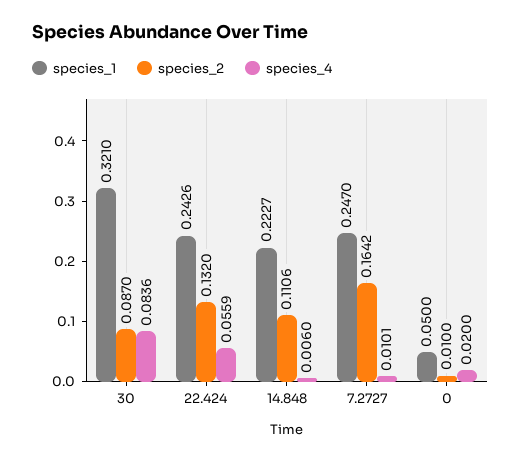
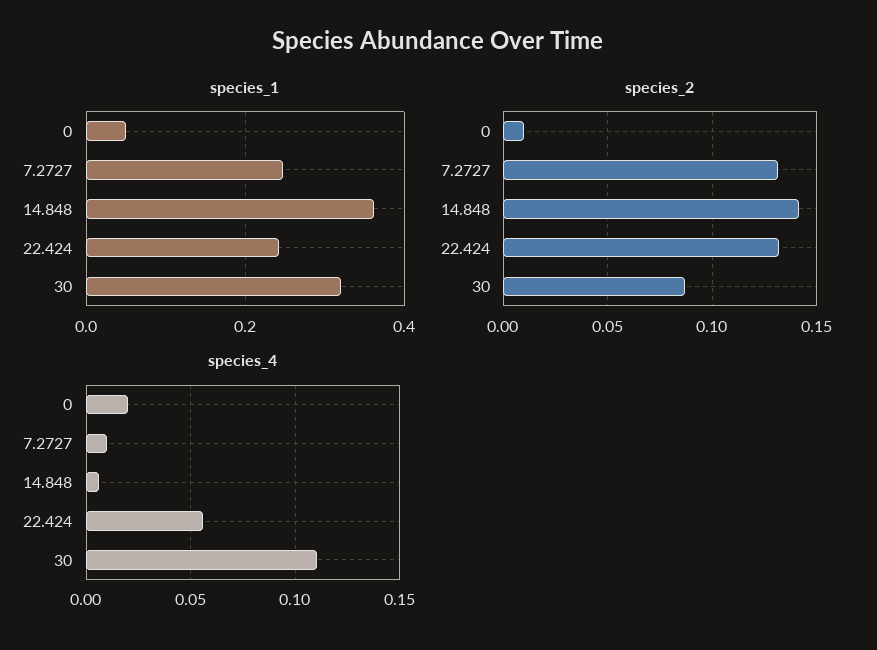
  {
    "species_1": {
      "30": 0.321,
      "22.424": 0.2426,
-     "14.848": 0.2227,
+     "14.848": 0.36,
      "7.2727": 0.247,
      "0": 0.05
    },
    "species_2": {
      "30": 0.087,
      "22.424": 0.132,
-     "14.848": 0.1106,
+     "14.848": 0.14,
-     "7.2727": 0.1642,
+     "7.2727": 0.13,
      "0": 0.01
    },
    "species_4": {
-     "30": 0.0836,
+     "30": 0.11,
      "22.424": 0.0559,
      "14.848": 0.006,
      "7.2727": 0.0101,
      "0": 0.02
    }
  }

